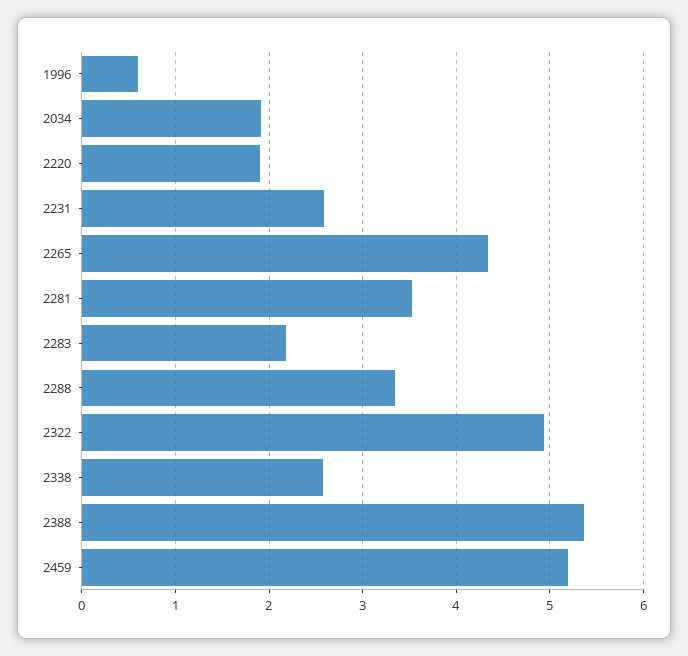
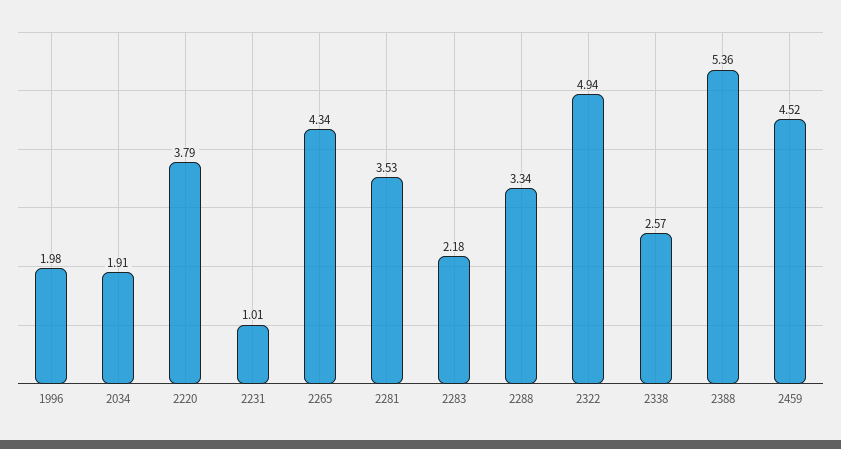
  {
-   "1996": 0.6,
+   "1996": 1.98,
    "2034": 1.91,
-   "2220": 1.9,
+   "2220": 3.79,
-   "2231": 2.6,
+   "2231": 1.01,
    "2265": 4.34,
    "2281": 3.53,
    "2283": 2.18,
    "2288": 3.34,
    "2322": 4.94,
    "2338": 2.57,
    "2388": 5.36,
-   "2459": 5.2
+   "2459": 4.52
  }

